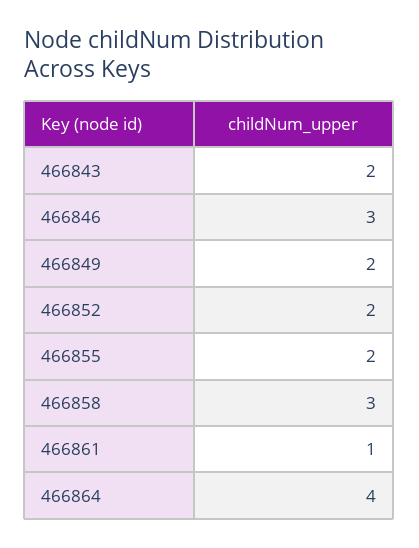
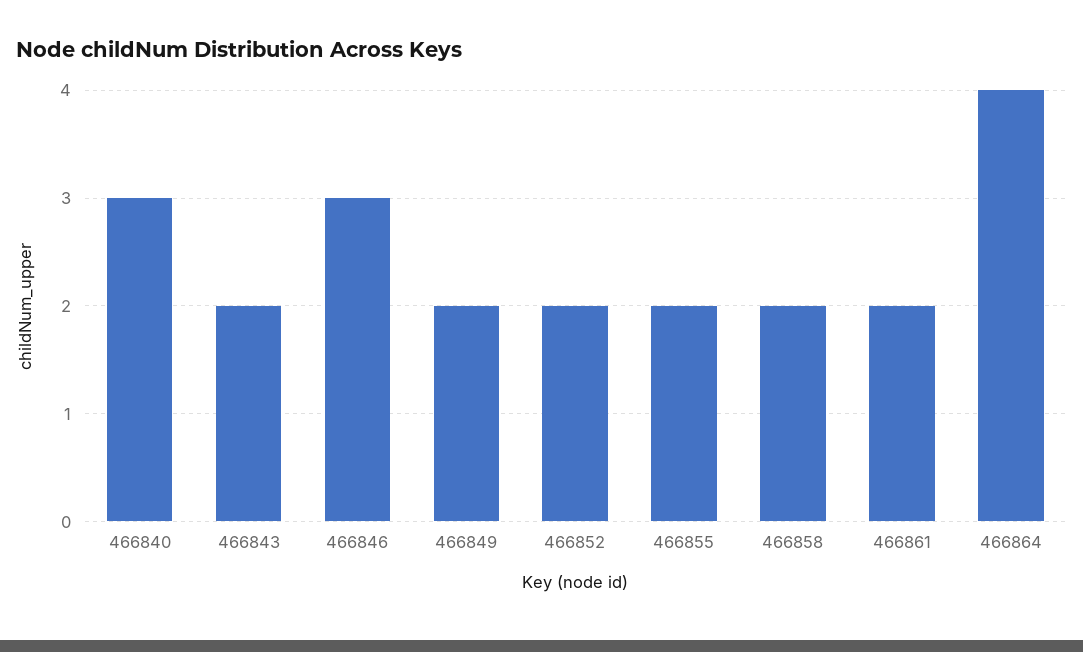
  {
    "466843": 2,
    "466846": 3,
    "466849": 2,
    "466852": 2,
    "466855": 2,
-   "466858": 3,
+   "466858": 2,
-   "466861": 1,
+   "466861": 2,
-   "466864": 4
+   "466864": 4,
+   "466840": 3
  }

